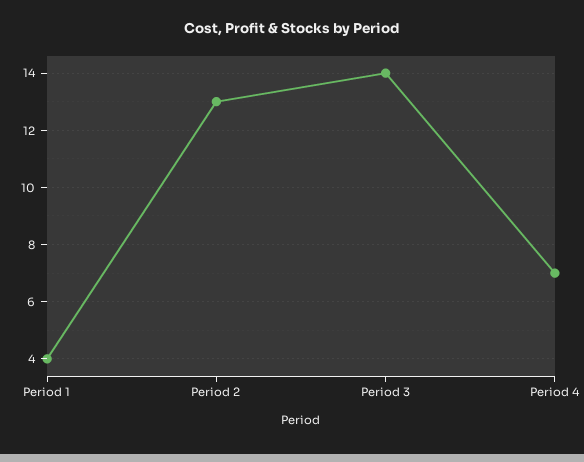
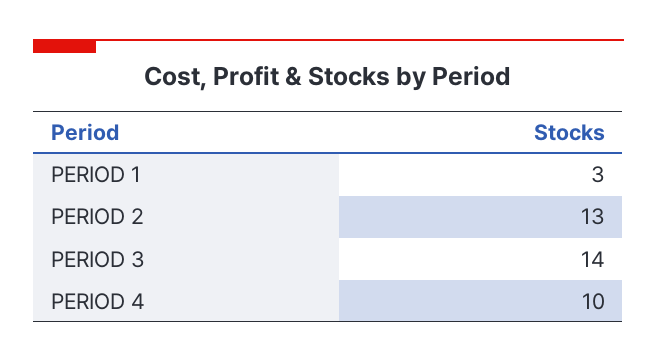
  {
-   "Period 1": 4,
+   "Period 1": 3,
    "Period 2": 13,
    "Period 3": 14,
-   "Period 4": 7
+   "Period 4": 10
  }

